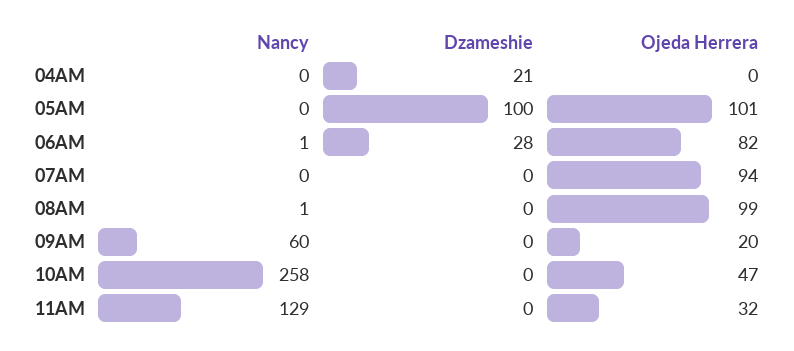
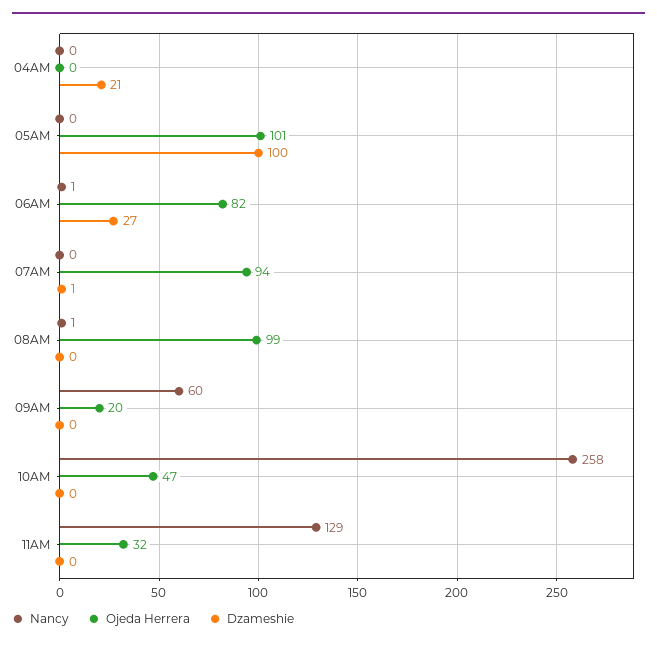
  {
    "Nancy": {
      "04AM": 0,
      "05AM": 0,
      "06AM": 1,
      "07AM": 0,
      "08AM": 1,
      "09AM": 60,
      "10AM": 258,
      "11AM": 129
    },
    "Dzameshie": {
      "04AM": 21,
      "05AM": 100,
-     "06AM": 28,
+     "06AM": 27,
-     "07AM": 0,
+     "07AM": 1,
      "08AM": 0,
      "09AM": 0,
      "10AM": 0,
      "11AM": 0
    },
    "Ojeda Herrera": {
      "04AM": 0,
      "05AM": 101,
      "06AM": 82,
      "07AM": 94,
      "08AM": 99,
      "09AM": 20,
      "10AM": 47,
      "11AM": 32
    }
  }

